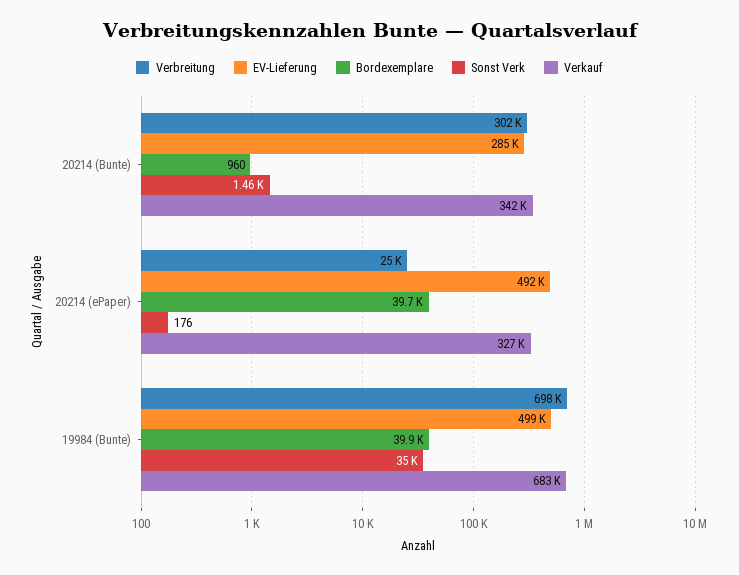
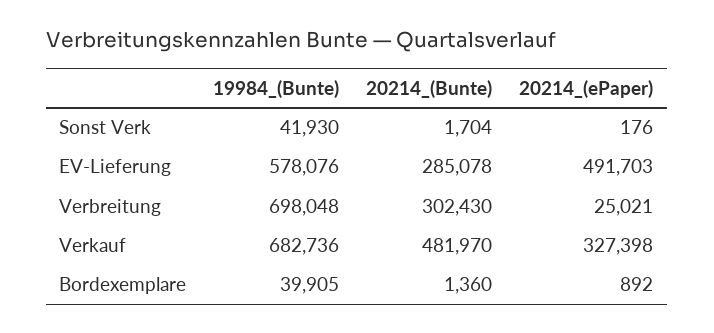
  {
    "Verbreitung": {
      "20214 (Bunte)": 302430,
      "20214 (ePaper)": 25021,
      "19984 (Bunte)": 698048
    },
    "EV-Lieferung": {
      "20214 (Bunte)": 285078,
      "20214 (ePaper)": 491703,
-     "19984 (Bunte)": 499000
+     "19984 (Bunte)": 578076
    },
    "Bordexemplare": {
-     "20214 (Bunte)": 960,
+     "20214 (Bunte)": 1360,
-     "20214 (ePaper)": 39700,
+     "20214 (ePaper)": 892,
      "19984 (Bunte)": 39905
    },
    "Sonst Verk": {
-     "20214 (Bunte)": 1460,
+     "20214 (Bunte)": 1704,
      "20214 (ePaper)": 176,
-     "19984 (Bunte)": 35000
+     "19984 (Bunte)": 41930
    },
    "Verkauf": {
-     "20214 (Bunte)": 342000,
+     "20214 (Bunte)": 481970,
      "20214 (ePaper)": 327398,
      "19984 (Bunte)": 682736
    }
  }

